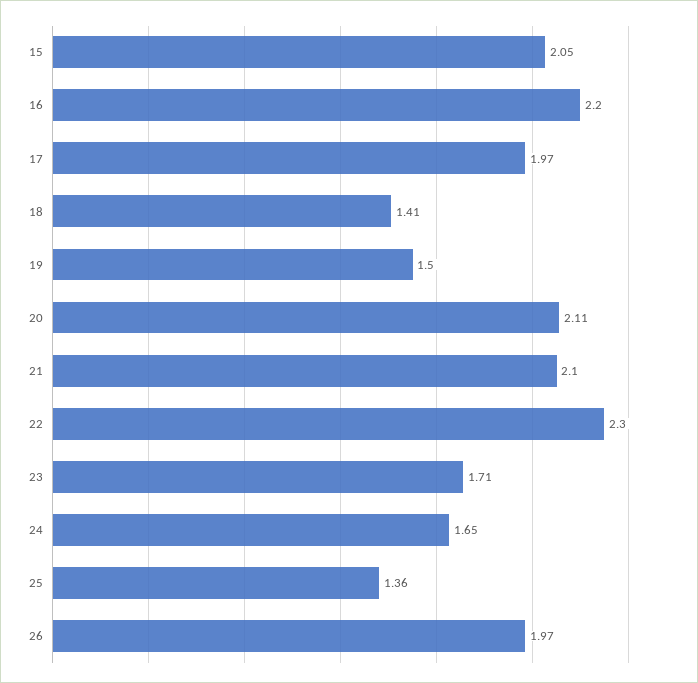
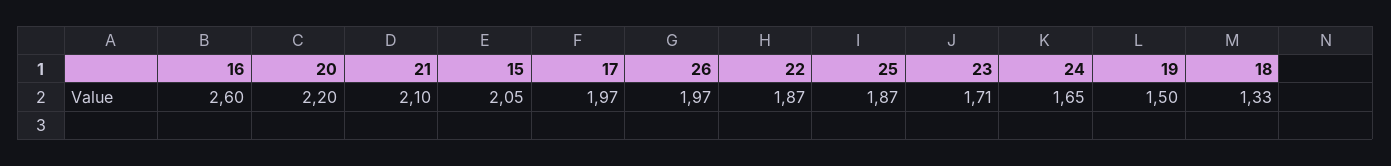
  {
    "15": 2.05,
-   "16": 2.2,
+   "16": 2.6,
    "17": 1.97,
-   "18": 1.41,
+   "18": 1.33,
    "19": 1.5,
-   "20": 2.11,
+   "20": 2.2,
    "21": 2.1,
-   "22": 2.3,
+   "22": 1.87,
    "23": 1.71,
    "24": 1.65,
-   "25": 1.36,
+   "25": 1.87,
    "26": 1.97
  }

